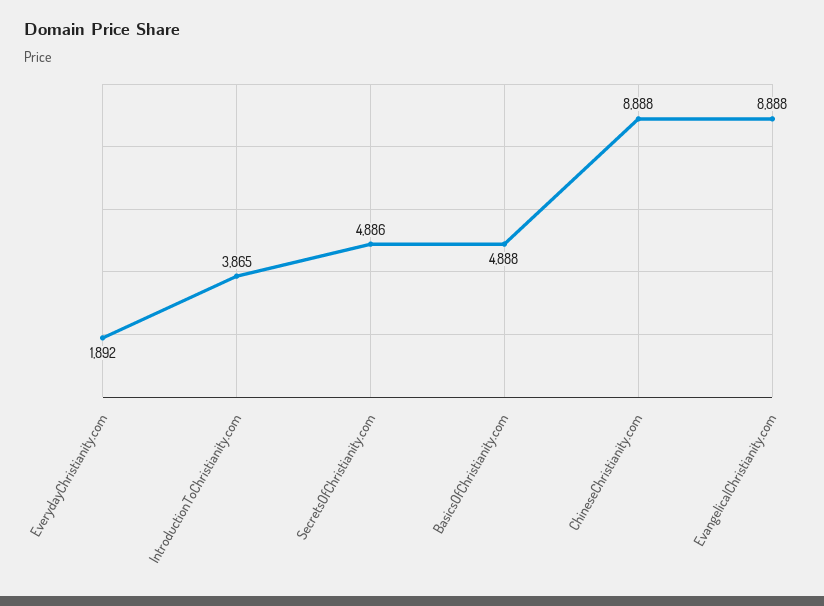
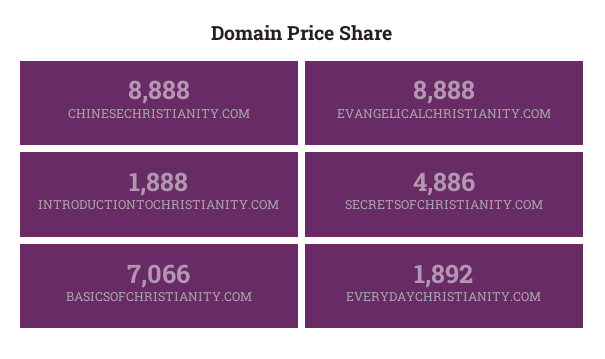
  {
    "EverydayChristianity.com": 1892,
-   "IntroductionToChristianity.com": 3865,
+   "IntroductionToChristianity.com": 1888,
    "SecretsOfChristianity.com": 4886,
-   "BasicsOfChristianity.com": 4888,
+   "BasicsOfChristianity.com": 7066,
    "ChineseChristianity.com": 8888,
    "EvangelicalChristianity.com": 8888
  }

